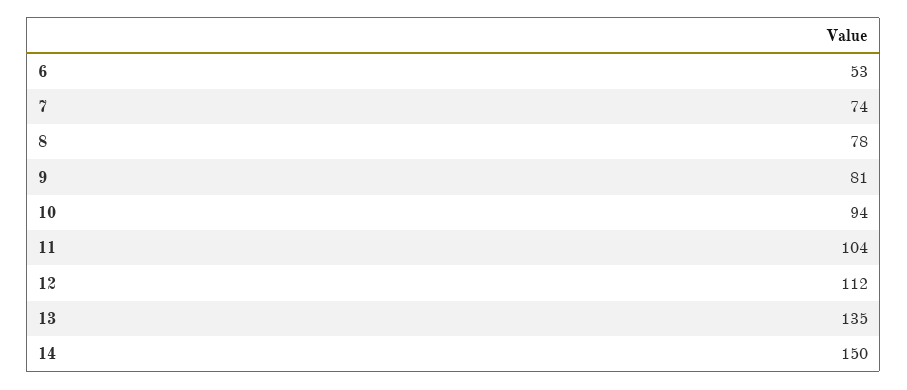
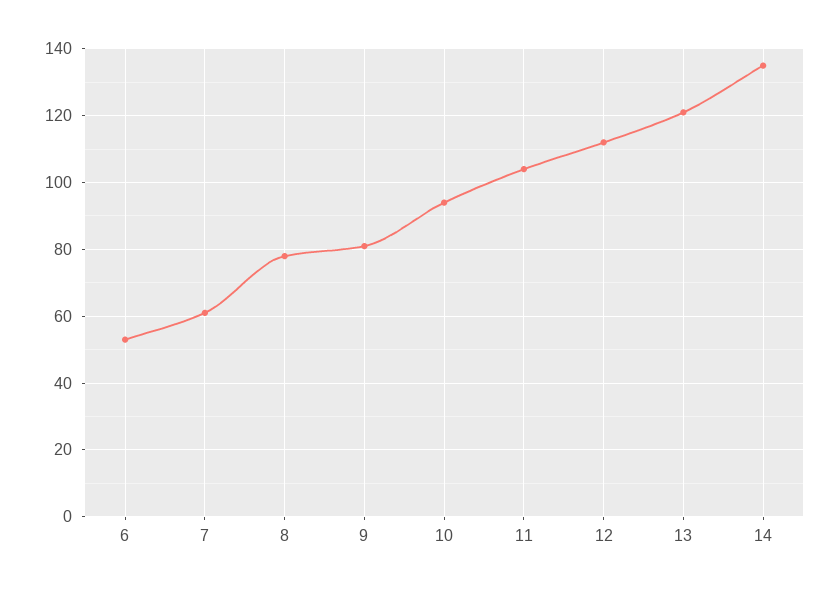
  {
    "6": 53,
-   "7": 74,
+   "7": 60,
    "8": 78,
    "9": 81,
    "10": 94,
    "11": 104,
    "12": 112,
-   "13": 135,
+   "13": 120,
-   "14": 150
+   "14": 135
  }

